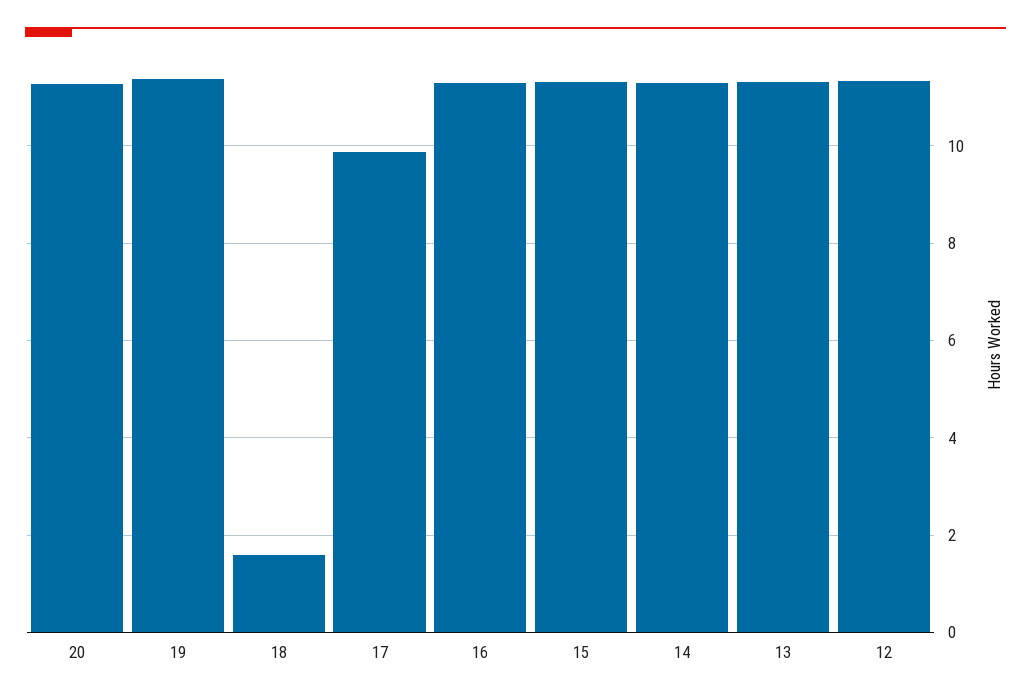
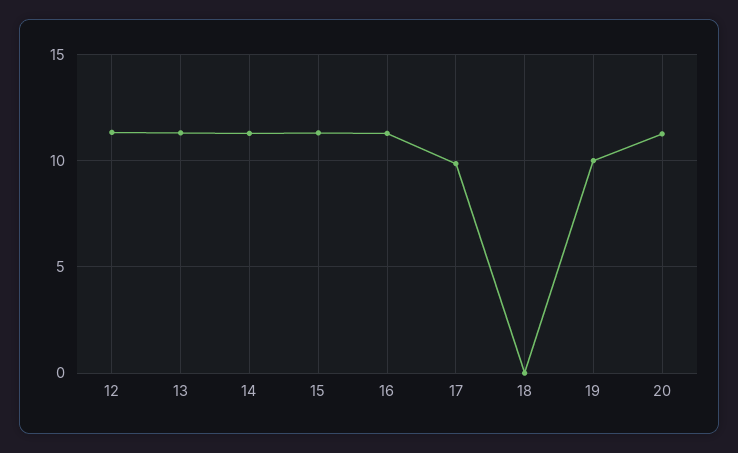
  {
    "20": 11.2,
-   "19": 11.4,
+   "19": 10,
-   "18": 1.6,
+   "18": 0,
    "17": 9.8,
    "16": 11.2,
    "15": 11.4,
    "14": 11.2,
    "13": 11.4,
    "12": 11.4
  }

